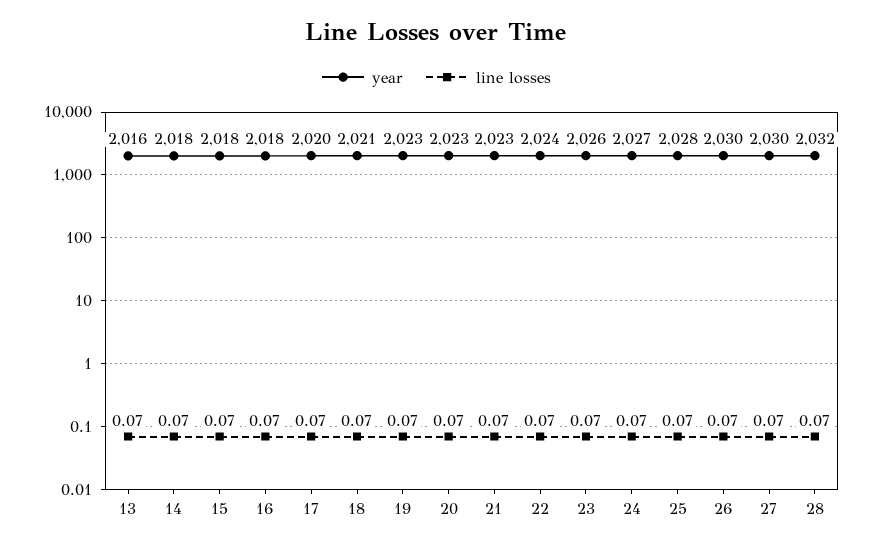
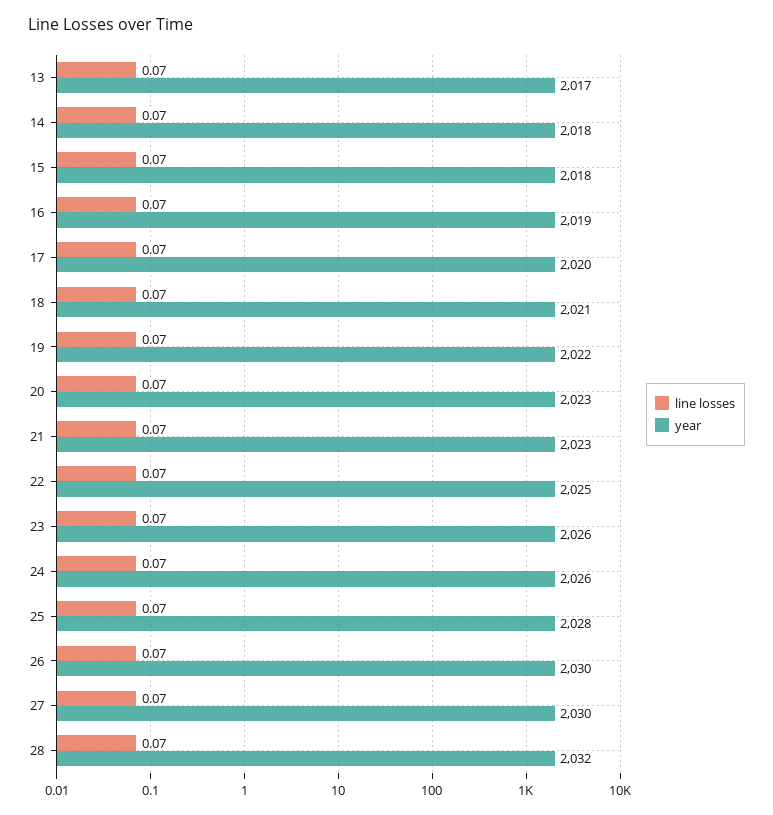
  {
    "year": {
-     "13": 2016,
+     "13": 2017,
      "14": 2018,
      "15": 2018,
-     "16": 2018,
+     "16": 2019,
      "17": 2020,
      "18": 2021,
-     "19": 2023,
+     "19": 2022,
      "20": 2023,
      "21": 2023,
-     "22": 2024,
+     "22": 2025,
      "23": 2026,
-     "24": 2027,
+     "24": 2026,
      "25": 2028,
      "26": 2030,
      "27": 2030,
      "28": 2032
    },
    "line losses": {
      "13": 0.07,
      "14": 0.07,
      "15": 0.07,
      "16": 0.07,
      "17": 0.07,
      "18": 0.07,
      "19": 0.07,
      "20": 0.07,
      "21": 0.07,
      "22": 0.07,
      "23": 0.07,
      "24": 0.07,
      "25": 0.07,
      "26": 0.07,
      "27": 0.07,
      "28": 0.07
    }
  }

